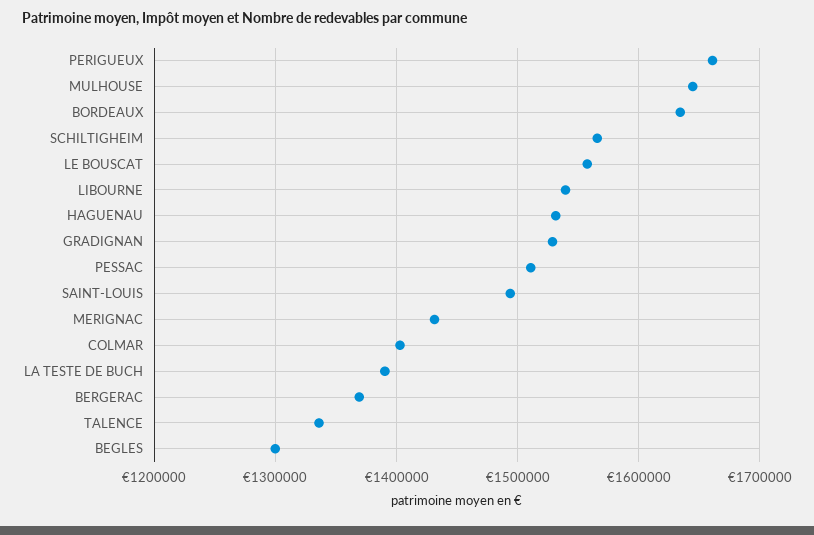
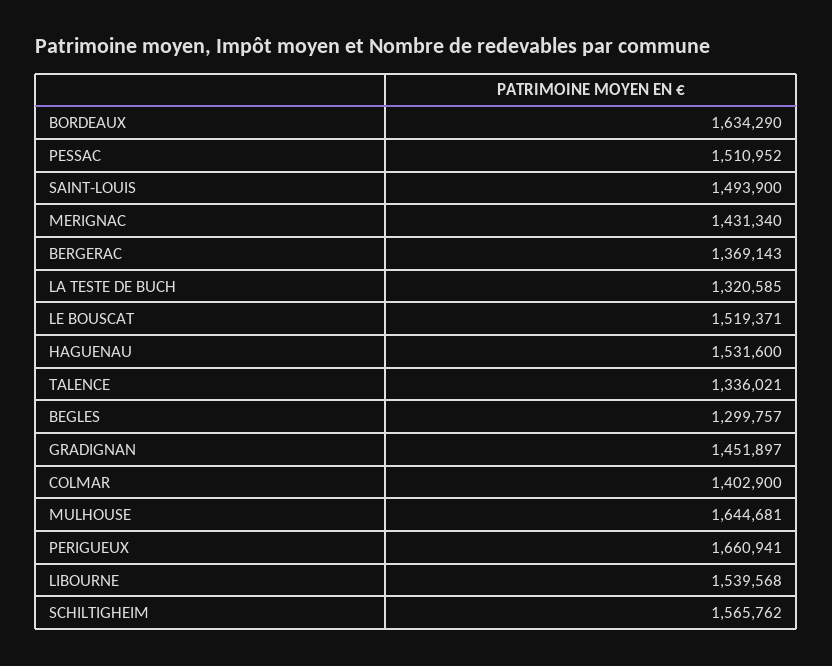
  {
    "PERIGUEUX": 1660941,
    "MULHOUSE": 1644681,
    "BORDEAUX": 1634290,
    "SCHILTIGHEIM": 1565762,
-   "LE BOUSCAT": 1560000,
+   "LE BOUSCAT": 1519371,
    "LIBOURNE": 1539568,
    "HAGUENAU": 1531600,
-   "GRADIGNAN": 1530000,
+   "GRADIGNAN": 1451897,
    "PESSAC": 1510952,
    "SAINT-LOUIS": 1493900,
    "MERIGNAC": 1431340,
    "COLMAR": 1402900,
-   "LA TESTE DE BUCH": 1390000,
+   "LA TESTE DE BUCH": 1320585,
    "BERGERAC": 1369143,
    "TALENCE": 1336021,
    "BEGLES": 1299757
  }

